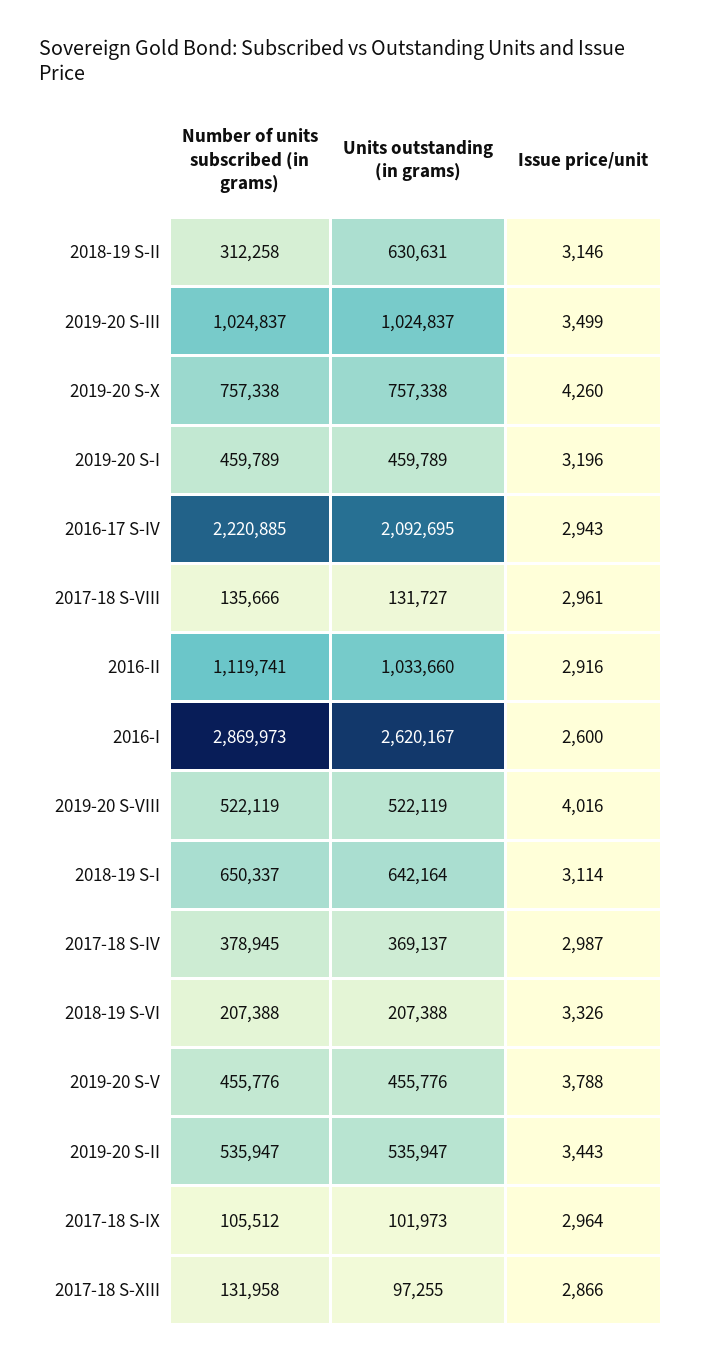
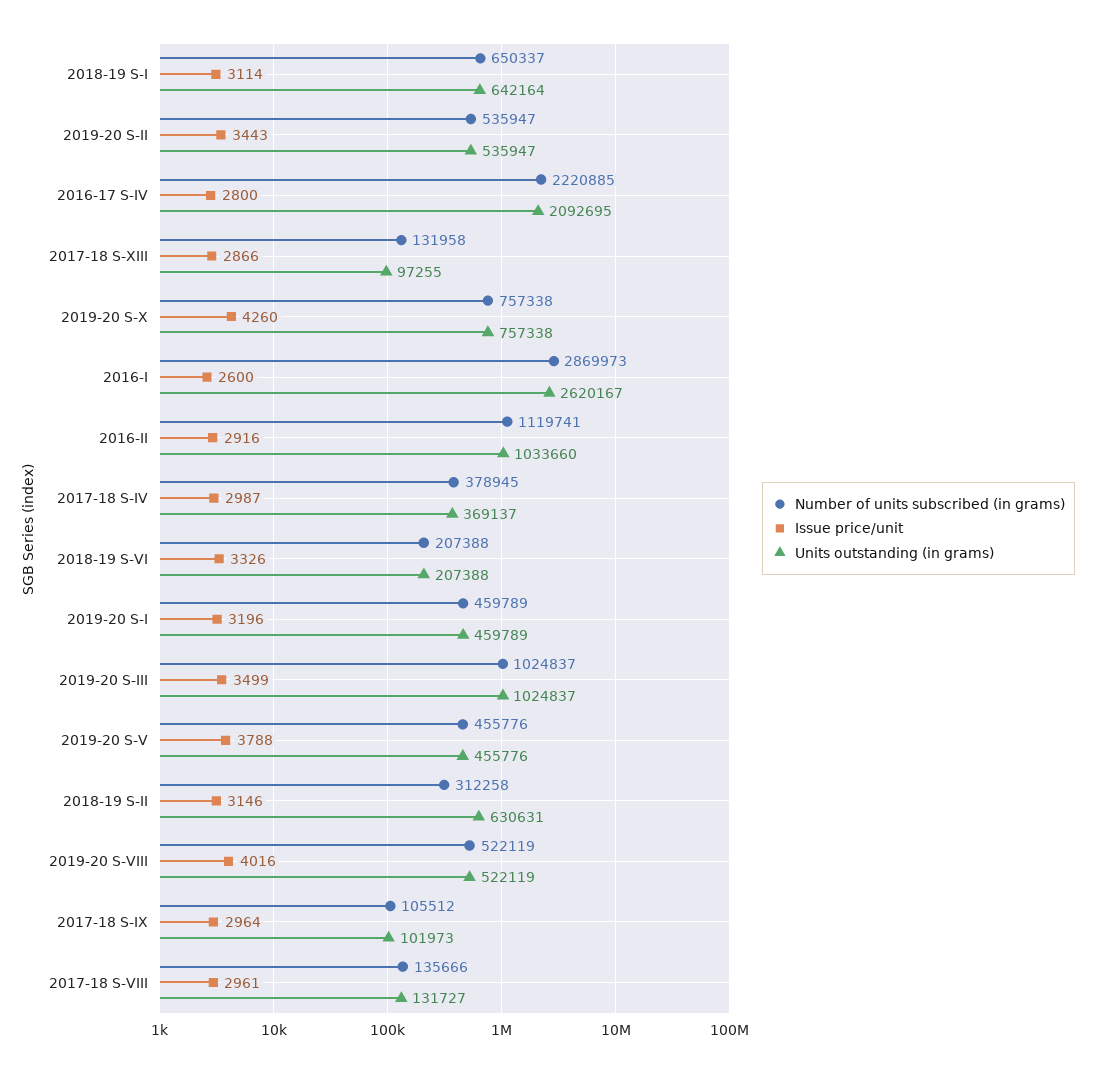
  {
    "Number of units subscribed (in grams)": {
      "2018-19 S-II": 312258,
      "2019-20 S-III": 1024837,
      "2019-20 S-X": 757338,
      "2019-20 S-I": 459789,
      "2016-17 S-IV": 2220885,
      "2017-18 S-VIII": 135666,
      "2016-II": 1119741,
      "2016-I": 2869973,
      "2019-20 S-VIII": 522119,
      "2018-19 S-I": 650337,
      "2017-18 S-IV": 378945,
      "2018-19 S-VI": 207388,
      "2019-20 S-V": 455776,
      "2019-20 S-II": 535947,
      "2017-18 S-IX": 105512,
      "2017-18 S-XIII": 131958
    },
    "Units outstanding (in grams)": {
      "2018-19 S-II": 630631,
      "2019-20 S-III": 1024837,
      "2019-20 S-X": 757338,
      "2019-20 S-I": 459789,
      "2016-17 S-IV": 2092695,
      "2017-18 S-VIII": 131727,
      "2016-II": 1033660,
      "2016-I": 2620167,
      "2019-20 S-VIII": 522119,
      "2018-19 S-I": 642164,
      "2017-18 S-IV": 369137,
      "2018-19 S-VI": 207388,
      "2019-20 S-V": 455776,
      "2019-20 S-II": 535947,
      "2017-18 S-IX": 101973,
      "2017-18 S-XIII": 97255
    },
    "Issue price/unit": {
      "2018-19 S-II": 3146,
      "2019-20 S-III": 3499,
      "2019-20 S-X": 4260,
      "2019-20 S-I": 3196,
-     "2016-17 S-IV": 2943,
+     "2016-17 S-IV": 2800,
      "2017-18 S-VIII": 2961,
      "2016-II": 2916,
      "2016-I": 2600,
      "2019-20 S-VIII": 4016,
      "2018-19 S-I": 3114,
      "2017-18 S-IV": 2987,
      "2018-19 S-VI": 3326,
      "2019-20 S-V": 3788,
      "2019-20 S-II": 3443,
      "2017-18 S-IX": 2964,
      "2017-18 S-XIII": 2866
    }
  }

